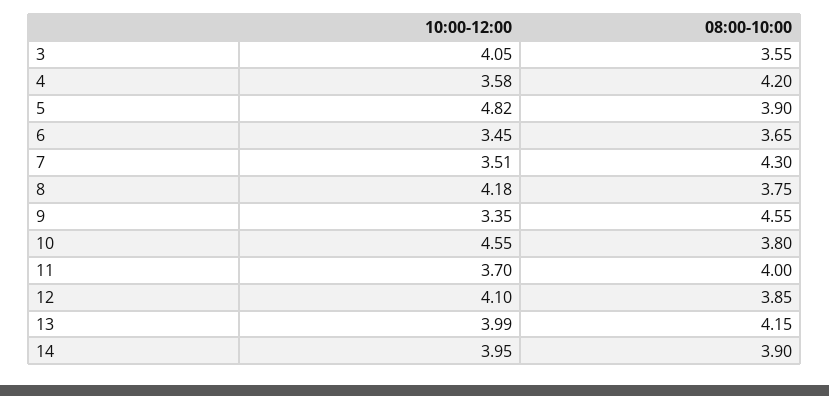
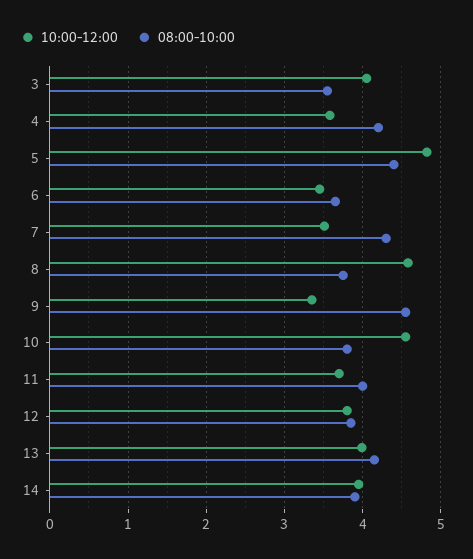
  {
    "10:00-12:00": {
      "3": 4.05,
      "4": 3.58,
      "5": 4.82,
      "6": 3.45,
      "7": 3.51,
-     "8": 4.18,
+     "8": 4.6,
      "9": 3.35,
      "10": 4.55,
      "11": 3.7,
-     "12": 4.1,
+     "12": 3.8,
      "13": 3.99,
      "14": 3.95
    },
    "08:00-10:00": {
      "3": 3.55,
      "4": 4.2,
-     "5": 3.9,
+     "5": 4.4,
      "6": 3.65,
      "7": 4.3,
      "8": 3.75,
      "9": 4.55,
      "10": 3.8,
      "11": 4,
      "12": 3.85,
      "13": 4.15,
      "14": 3.9
    }
  }

